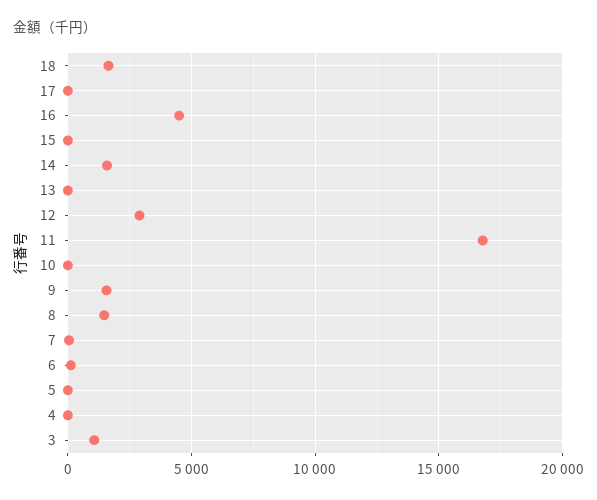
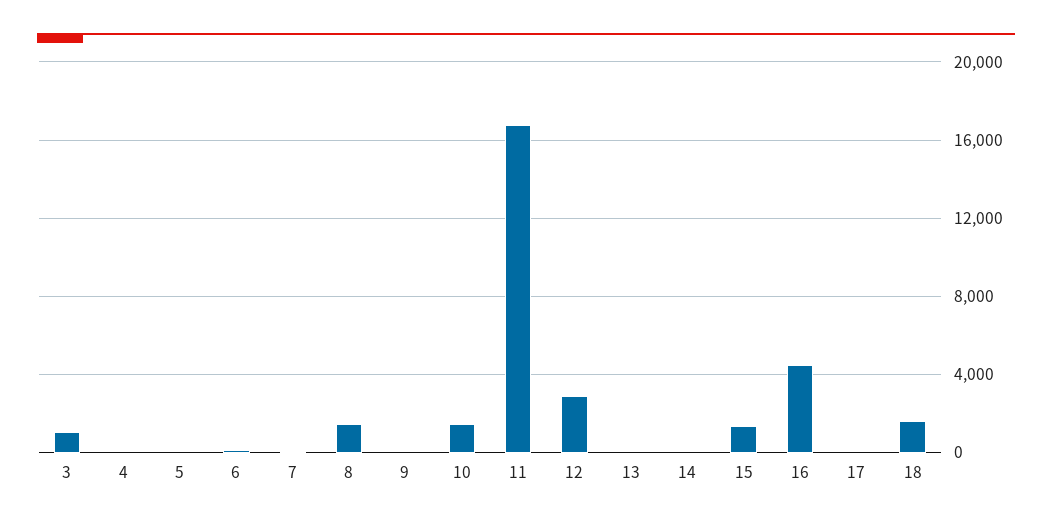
  {
    "18": 1500,
    "17": 0,
    "16": 4500,
-   "15": 0,
+   "15": 1500,
-   "14": 1500,
+   "14": 0,
    "13": 0,
    "12": 3000,
    "11": 17000,
-   "10": 0,
+   "10": 1500,
-   "9": 1500,
+   "9": 0,
    "8": 1500,
    "7": 0,
    "6": 0,
    "5": 0,
    "4": 0,
    "3": 1000
  }

